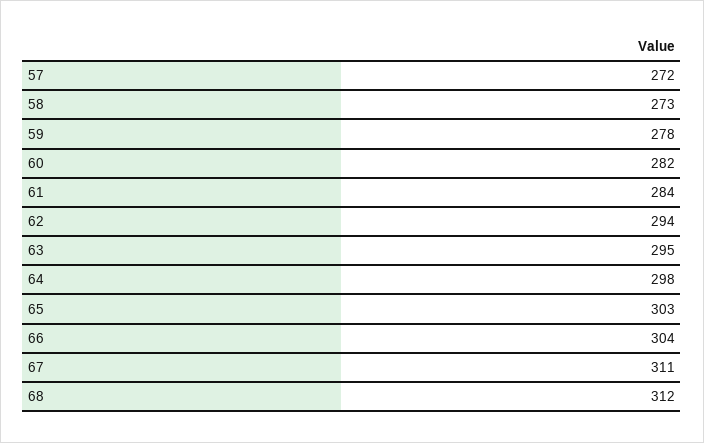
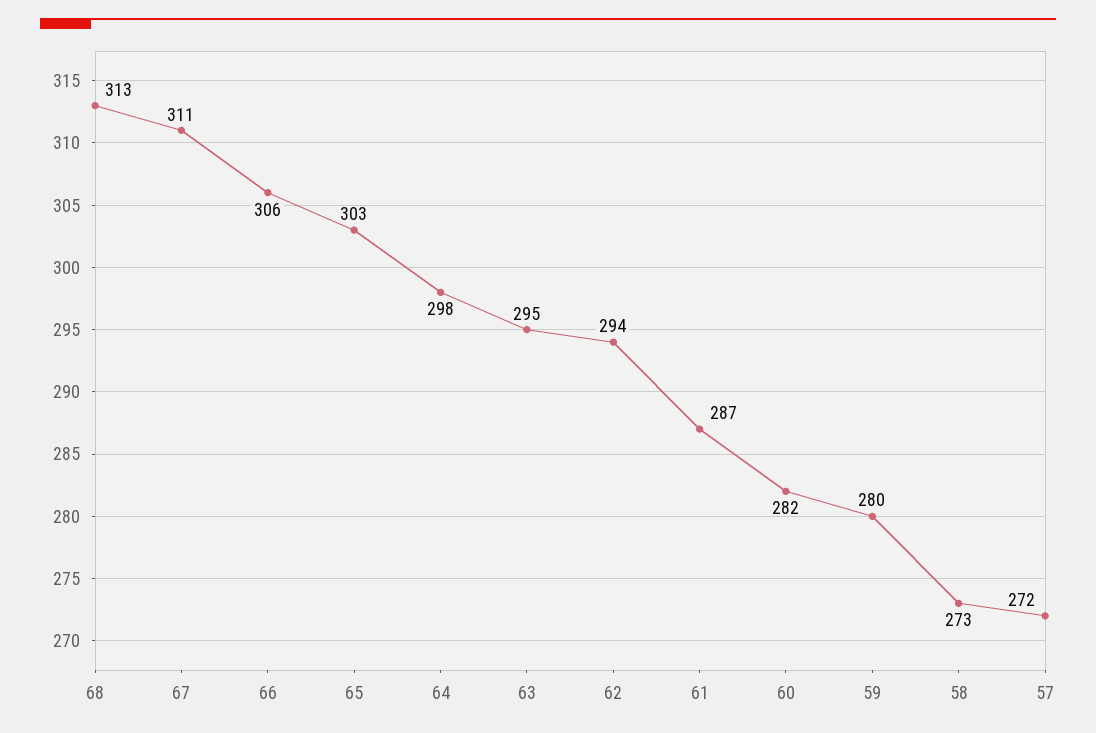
  {
    "57": 272,
    "58": 273,
-   "59": 278,
+   "59": 280,
    "60": 282,
-   "61": 284,
+   "61": 287,
    "62": 294,
    "63": 295,
    "64": 298,
    "65": 303,
-   "66": 304,
+   "66": 306,
    "67": 311,
-   "68": 312
+   "68": 313
  }

